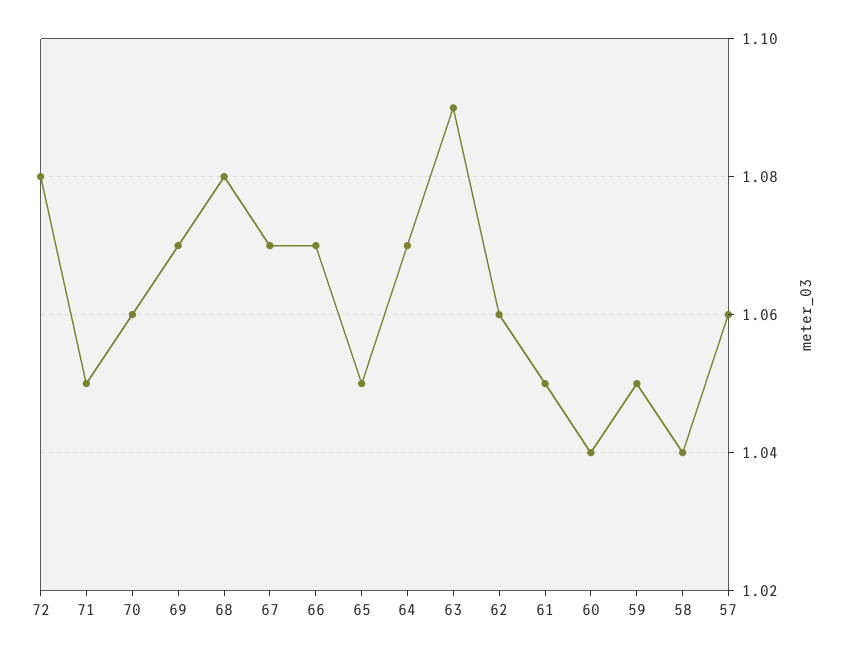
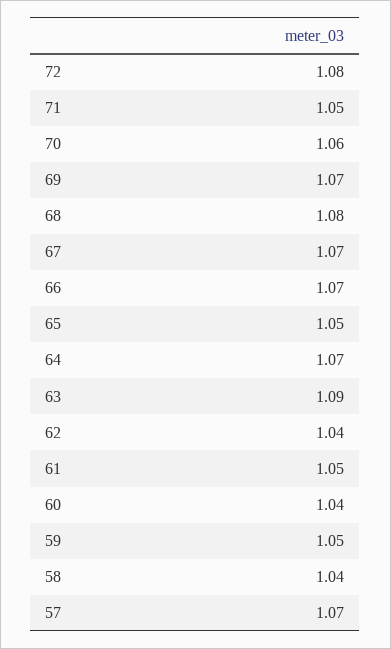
  {
    "72": 1.08,
    "71": 1.05,
    "70": 1.06,
    "69": 1.07,
    "68": 1.08,
    "67": 1.07,
    "66": 1.07,
    "65": 1.05,
    "64": 1.07,
    "63": 1.09,
-   "62": 1.06,
+   "62": 1.04,
    "61": 1.05,
    "60": 1.04,
    "59": 1.05,
    "58": 1.04,
-   "57": 1.06
+   "57": 1.07
  }

